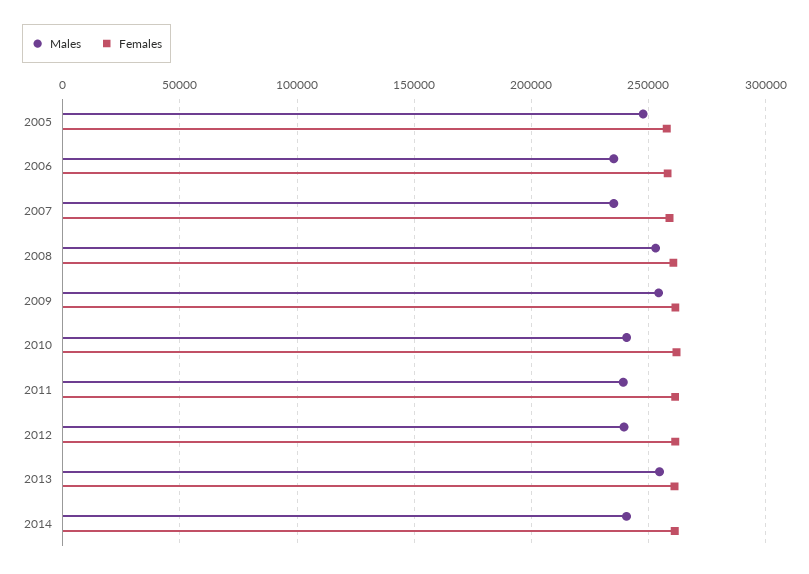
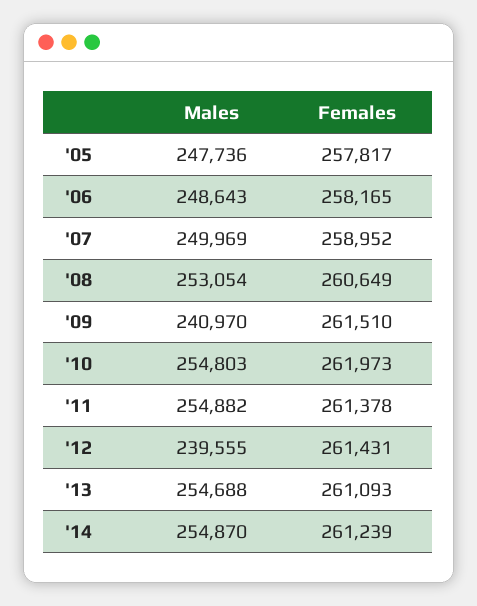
  {
    "Males": {
      "2005": 247736,
-     "2006": 235000,
+     "2006": 248643,
-     "2007": 235000,
+     "2007": 249969,
      "2008": 253054,
-     "2009": 255000,
+     "2009": 240970,
-     "2010": 240000,
+     "2010": 254803,
-     "2011": 240000,
+     "2011": 254882,
      "2012": 239555,
      "2013": 254688,
-     "2014": 240000
+     "2014": 254870
    },
    "Females": {
      "2005": 257817,
      "2006": 258165,
      "2007": 258952,
      "2008": 260649,
      "2009": 261510,
      "2010": 261973,
      "2011": 261378,
      "2012": 261431,
      "2013": 261093,
      "2014": 261239
    }
  }

